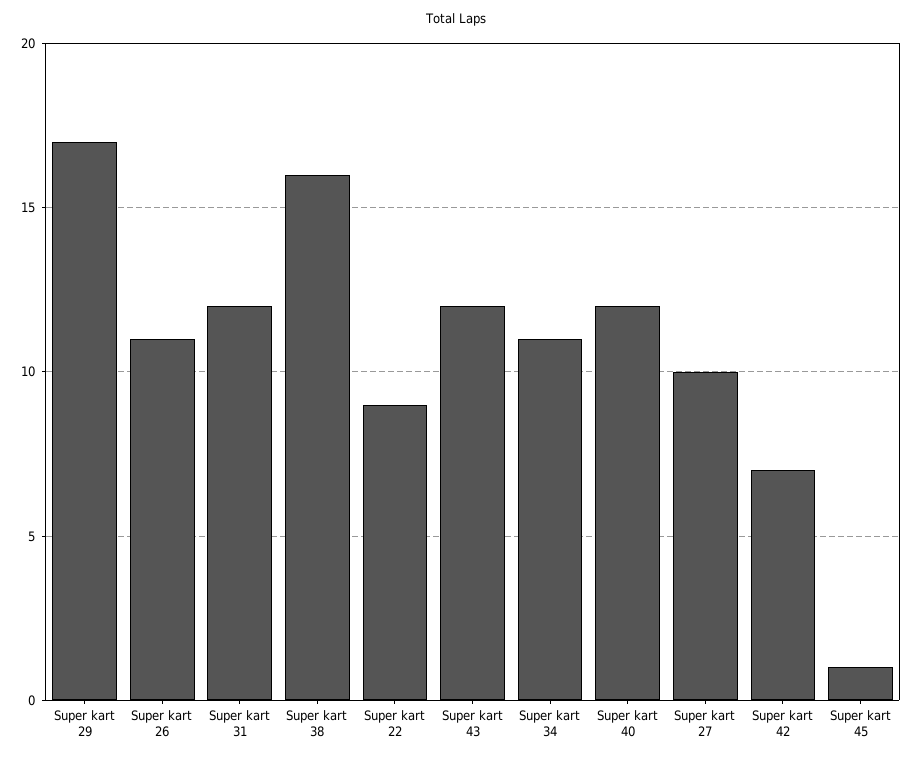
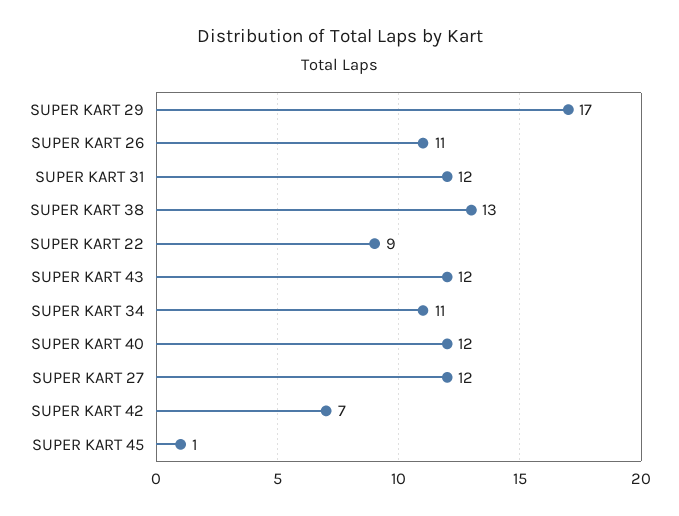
  {
    "Super kart 29": 17,
    "Super kart 26": 11,
    "Super kart 31": 12,
-   "Super kart 38": 16,
+   "Super kart 38": 13,
    "Super kart 22": 9,
    "Super kart 43": 12,
    "Super kart 34": 11,
    "Super kart 40": 12,
-   "Super kart 27": 10,
+   "Super kart 27": 12,
    "Super kart 42": 7,
    "Super kart 45": 1
  }

